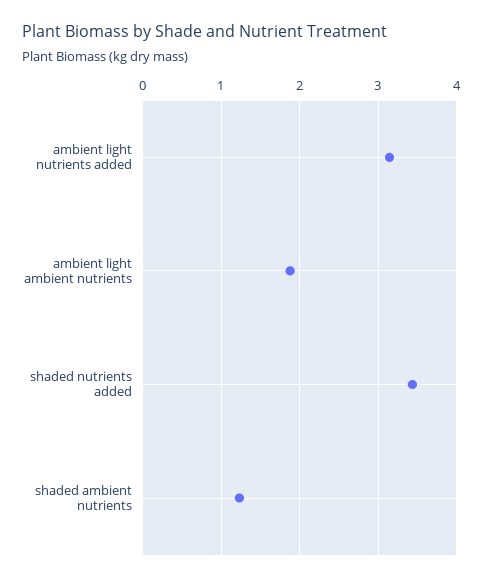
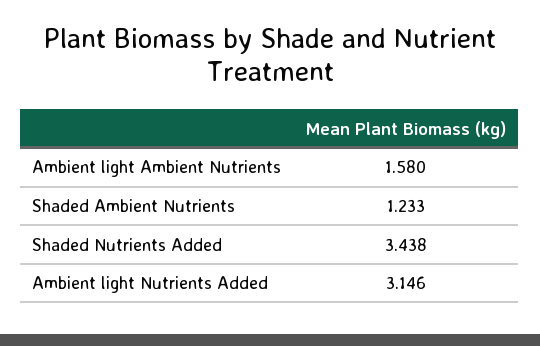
  {
    "ambient light nutrients added": 3.146,
-   "ambient light ambient nutrients": 1.9,
+   "ambient light ambient nutrients": 1.58,
    "shaded nutrients added": 3.438,
    "shaded ambient nutrients": 1.233
  }

